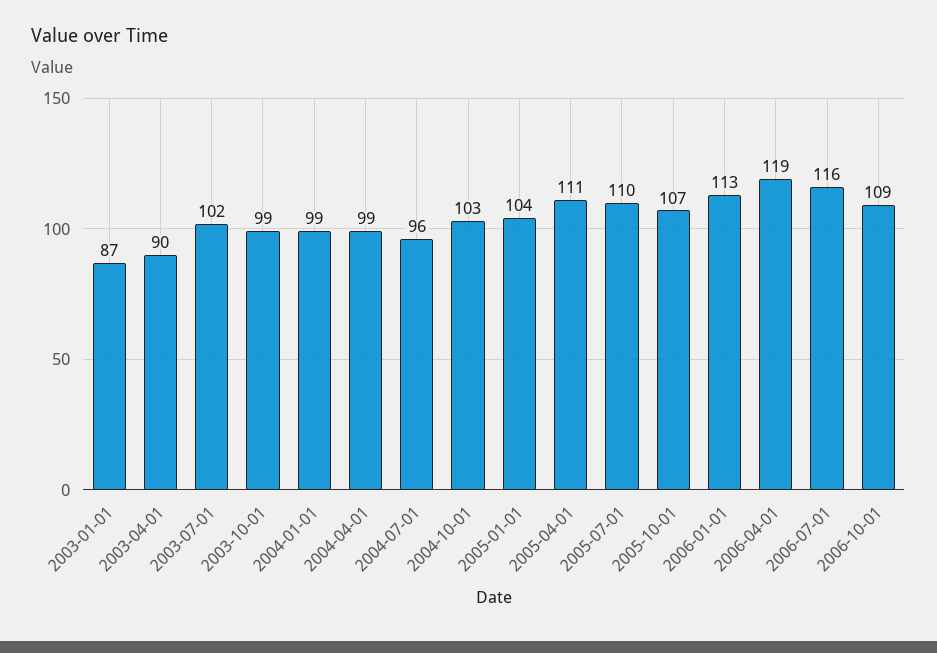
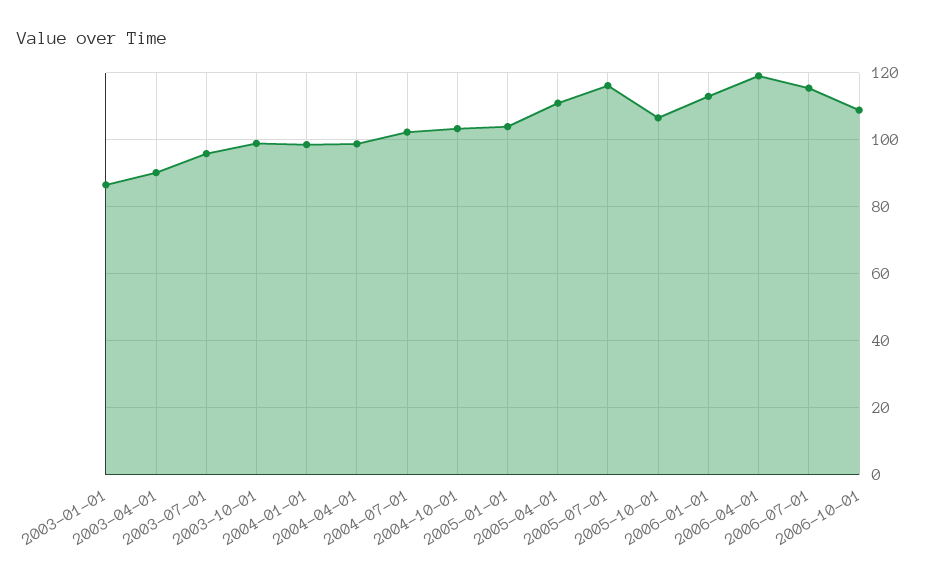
  {
    "2003-01-01": 87,
    "2003-04-01": 90,
-   "2003-07-01": 102,
+   "2003-07-01": 96,
    "2003-10-01": 99,
    "2004-01-01": 99,
    "2004-04-01": 99,
-   "2004-07-01": 96,
+   "2004-07-01": 102,
    "2004-10-01": 103,
    "2005-01-01": 104,
    "2005-04-01": 111,
-   "2005-07-01": 110,
+   "2005-07-01": 116,
    "2005-10-01": 107,
    "2006-01-01": 113,
    "2006-04-01": 119,
    "2006-07-01": 116,
    "2006-10-01": 109
  }

